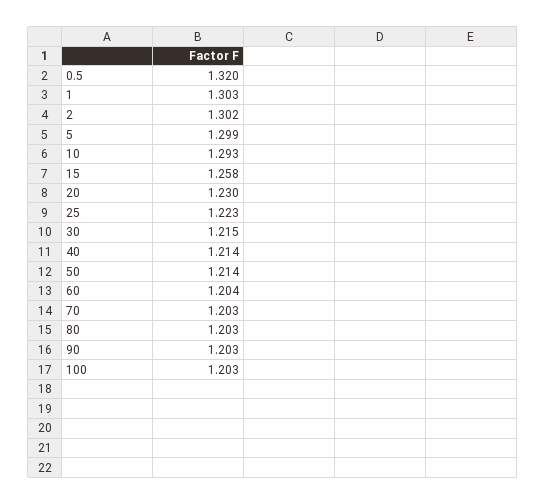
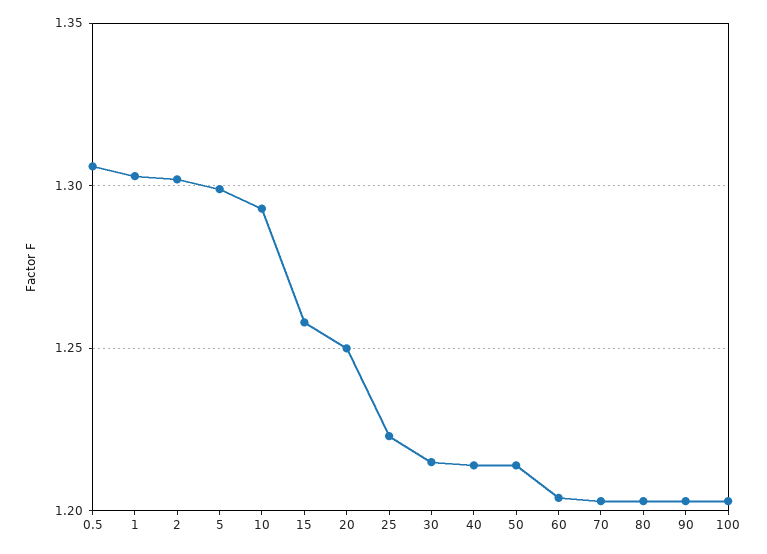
  {
-   "0.5": 1.32,
+   "0.5": 1.305,
    "1": 1.303,
    "2": 1.302,
    "5": 1.299,
    "10": 1.293,
    "15": 1.258,
-   "20": 1.23,
+   "20": 1.25,
    "25": 1.223,
    "30": 1.215,
    "40": 1.214,
    "50": 1.214,
    "60": 1.204,
    "70": 1.203,
    "80": 1.203,
    "90": 1.203,
    "100": 1.203
  }

